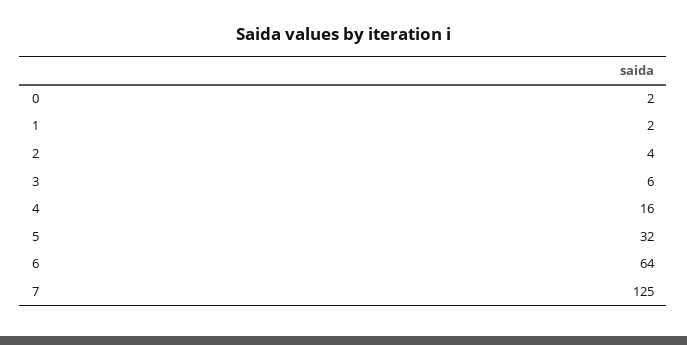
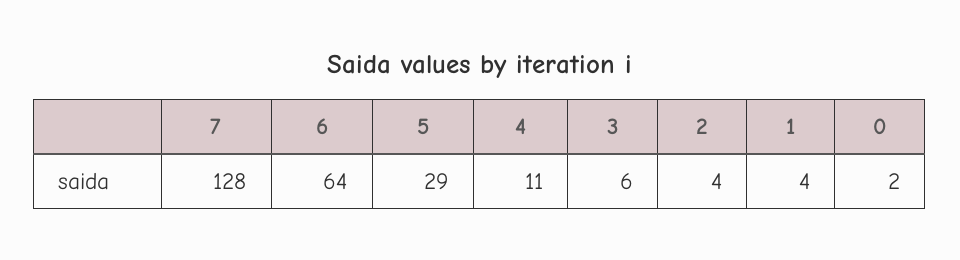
  {
    "0": 2,
-   "1": 2,
+   "1": 4,
    "2": 4,
    "3": 6,
-   "4": 16,
+   "4": 11,
-   "5": 32,
+   "5": 29,
    "6": 64,
-   "7": 125
+   "7": 128
  }

